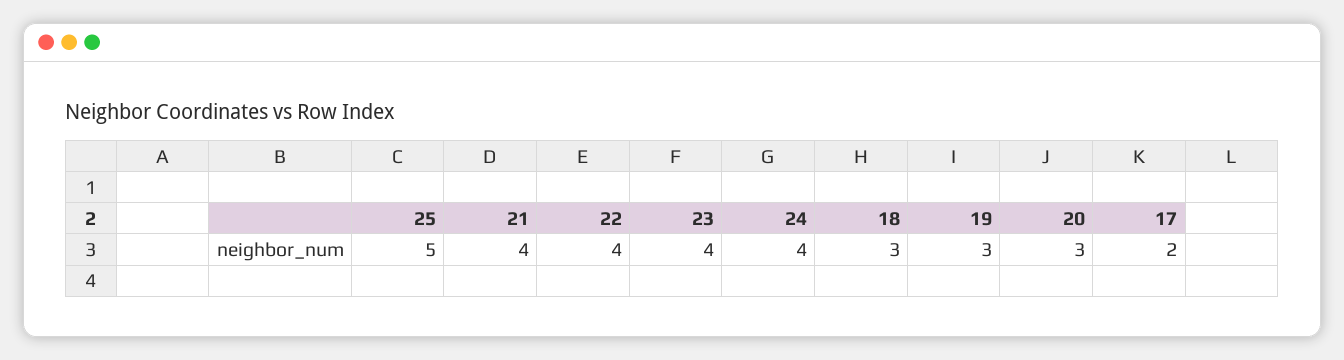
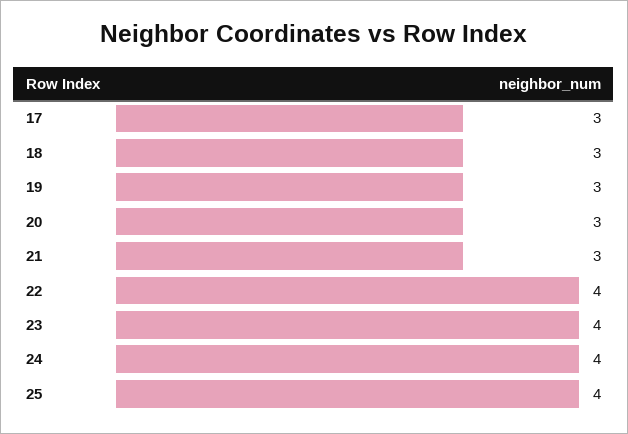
  {
-   "25": 5,
+   "25": 4,
-   "21": 4,
+   "21": 3,
    "22": 4,
    "23": 4,
    "24": 4,
    "18": 3,
    "19": 3,
    "20": 3,
-   "17": 2
+   "17": 3
  }

